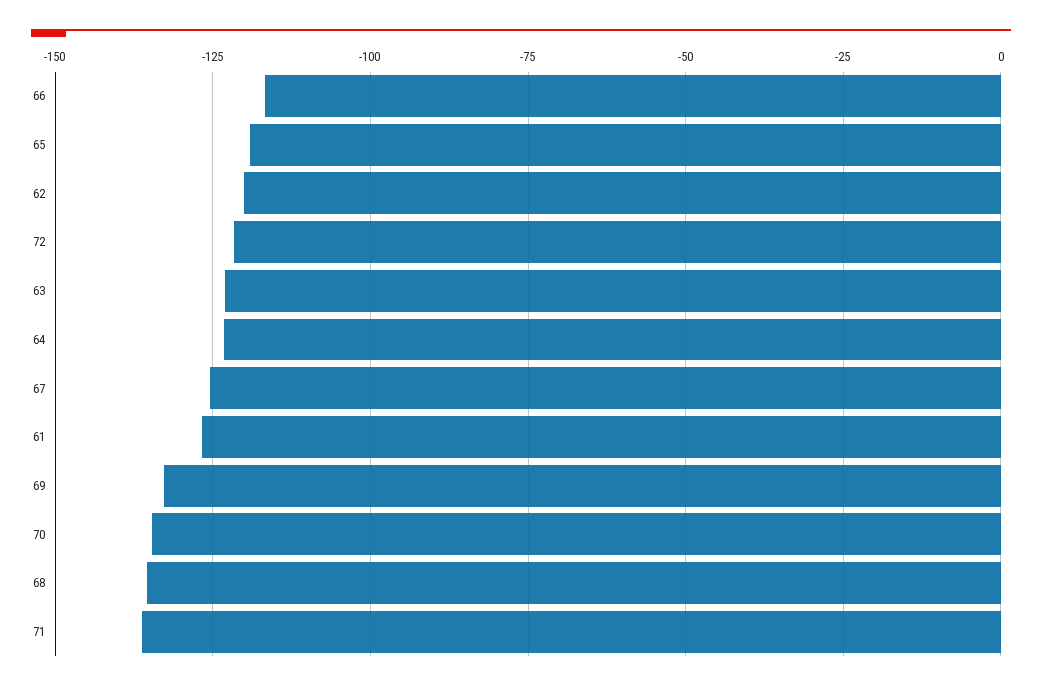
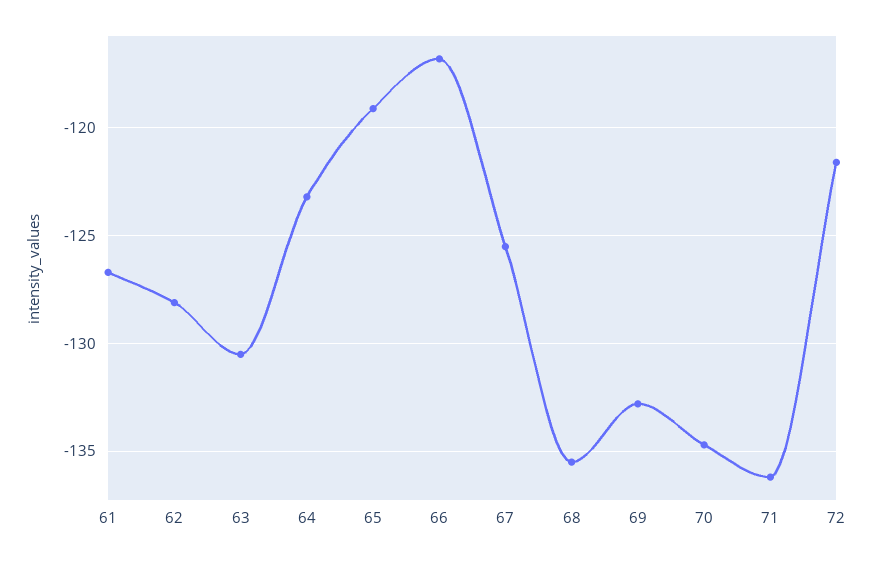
  {
    "66": -117,
    "65": -119,
-   "62": -120,
+   "62": -128,
    "72": -121.5,
-   "63": -122.5,
+   "63": -130.5,
    "64": -123,
    "67": -125.5,
    "61": -126.5,
    "69": -133,
    "70": -134.5,
    "68": -135.5,
    "71": -136
  }

